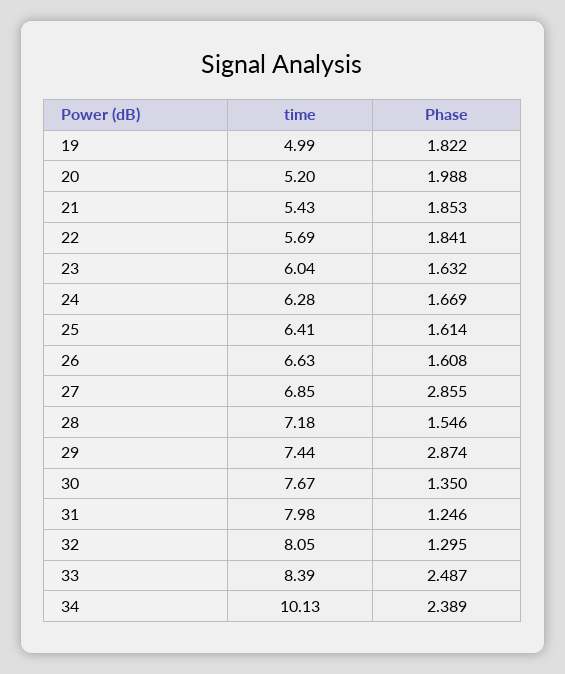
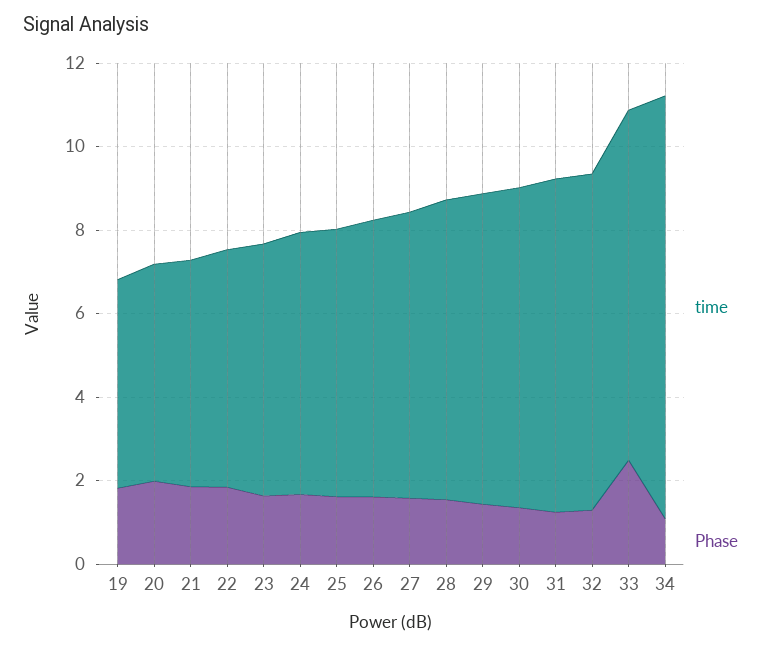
  {
    "time": {
      "19": 4.99,
      "20": 5.2,
      "21": 5.43,
      "22": 5.69,
      "23": 6.04,
      "24": 6.28,
      "25": 6.41,
      "26": 6.63,
      "27": 6.85,
      "28": 7.18,
      "29": 7.44,
      "30": 7.67,
      "31": 7.98,
      "32": 8.05,
      "33": 8.39,
      "34": 10.13
    },
    "Phase": {
      "19": 1.822,
      "20": 1.988,
      "21": 1.853,
      "22": 1.841,
      "23": 1.632,
      "24": 1.669,
      "25": 1.614,
      "26": 1.608,
-     "27": 2.855,
+     "27": 1.5,
      "28": 1.546,
-     "29": 2.874,
+     "29": 1.5,
      "30": 1.35,
      "31": 1.246,
      "32": 1.295,
      "33": 2.487,
-     "34": 2.389
+     "34": 1
    }
  }

